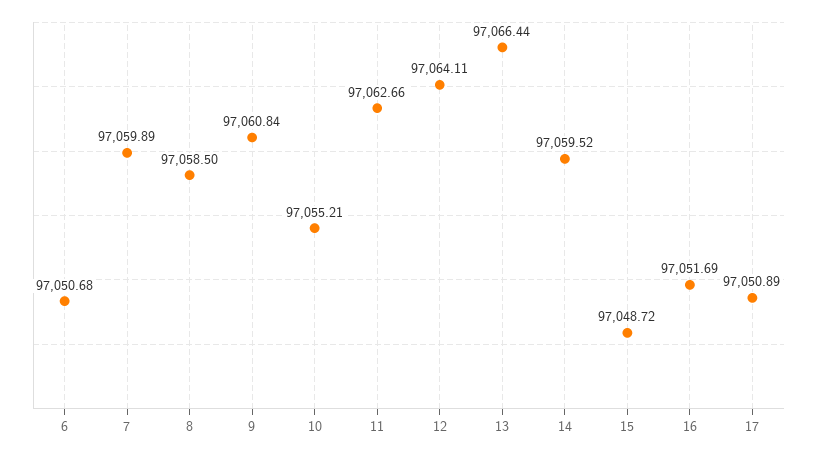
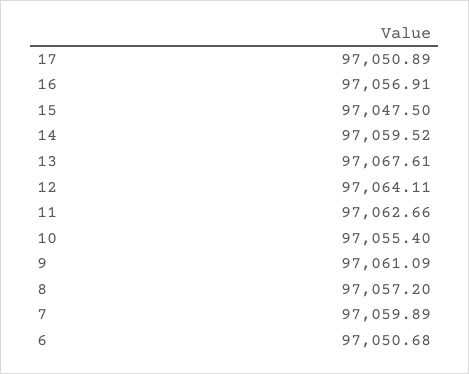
  {
    "6": 97050.68,
    "7": 97059.89,
-   "8": 97058.5,
+   "8": 97057.2,
-   "9": 97060.84,
+   "9": 97061.09,
-   "10": 97055.21,
+   "10": 97055.4,
    "11": 97062.66,
    "12": 97064.11,
-   "13": 97066.44,
+   "13": 97067.61,
    "14": 97059.52,
-   "15": 97048.72,
+   "15": 97047.5,
-   "16": 97051.69,
+   "16": 97056.91,
    "17": 97050.89
  }

